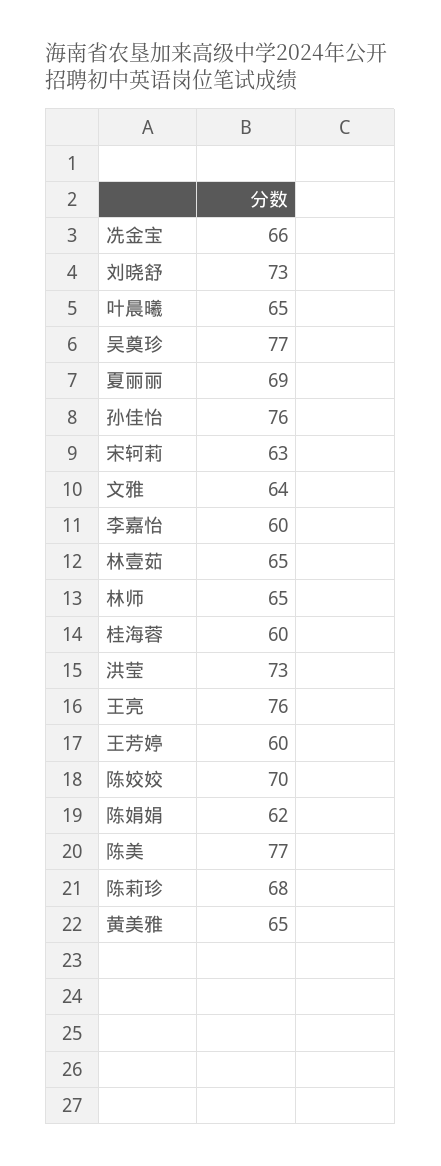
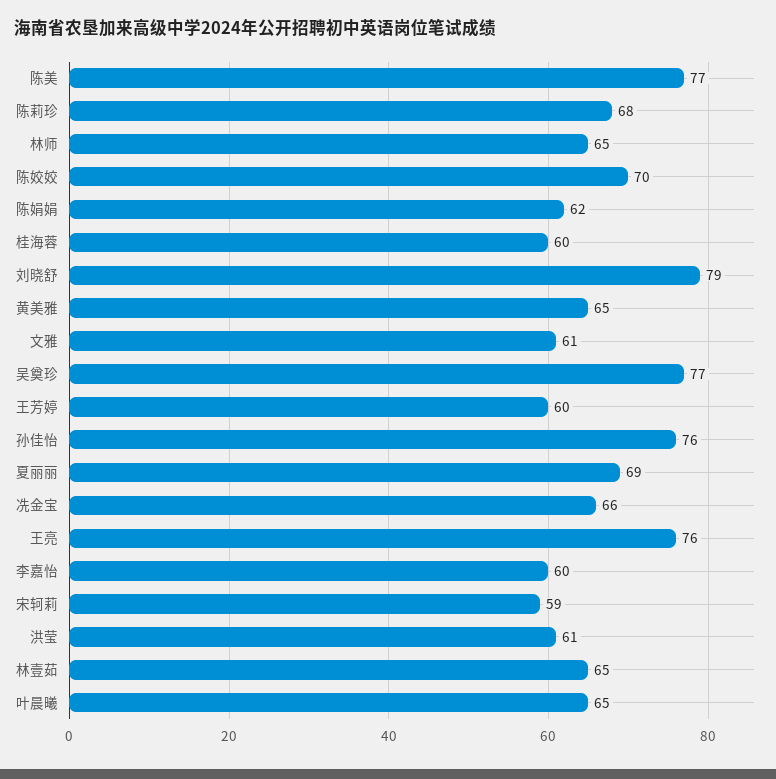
  {
    "冼金宝": 66,
-   "刘晓舒": 73,
+   "刘晓舒": 79,
    "叶晨曦": 65,
    "吴奠珍": 77,
    "夏丽丽": 69,
    "孙佳怡": 76,
-   "宋轲莉": 63,
+   "宋轲莉": 59,
-   "文雅": 64,
+   "文雅": 61,
    "李嘉怡": 60,
    "林壹茹": 65,
    "林师": 65,
    "桂海蓉": 60,
-   "洪莹": 73,
+   "洪莹": 61,
    "王亮": 76,
    "王芳婷": 60,
    "陈姣姣": 70,
    "陈娟娟": 62,
    "陈美": 77,
    "陈莉珍": 68,
    "黄美雅": 65
  }

